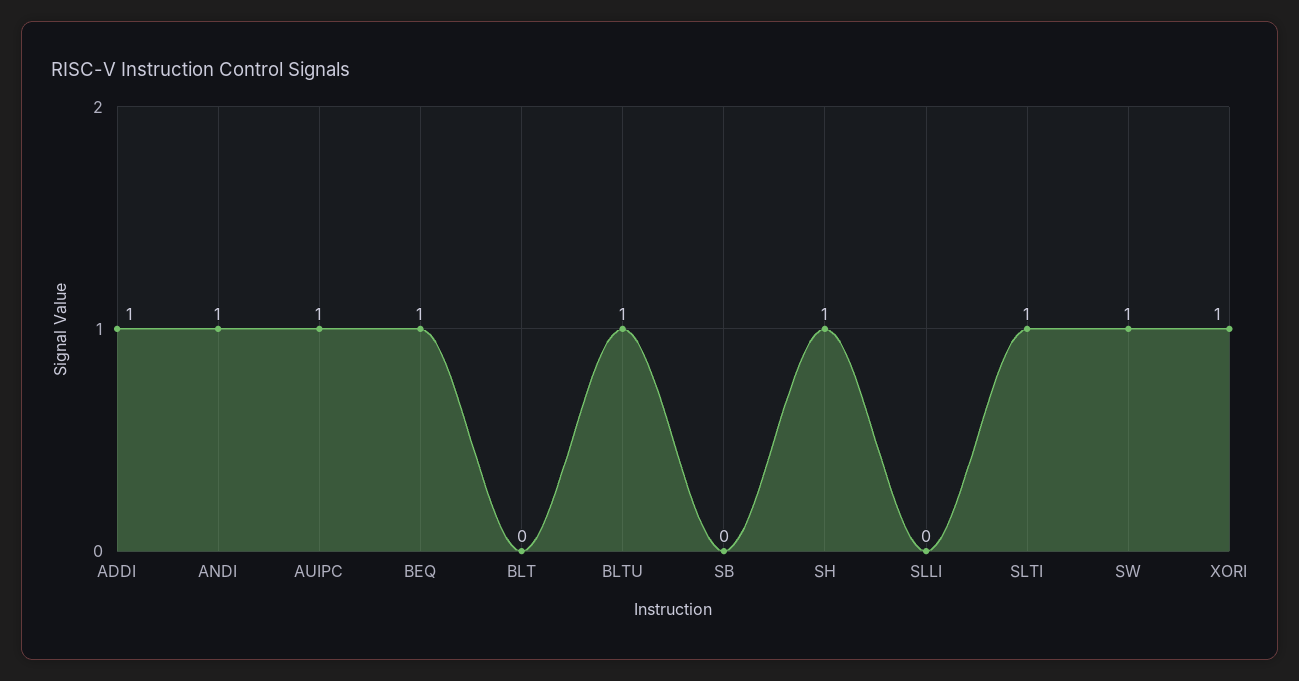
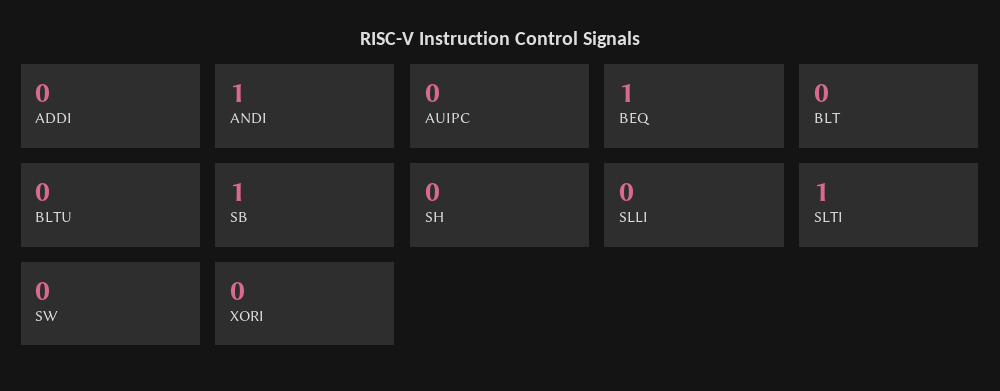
  {
-   "ADDI": 1,
+   "ADDI": 0,
    "ANDI": 1,
-   "AUIPC": 1,
+   "AUIPC": 0,
    "BEQ": 1,
    "BLT": 0,
-   "BLTU": 1,
+   "BLTU": 0,
-   "SB": 0,
+   "SB": 1,
-   "SH": 1,
+   "SH": 0,
    "SLLI": 0,
    "SLTI": 1,
-   "SW": 1,
+   "SW": 0,
-   "XORI": 1
+   "XORI": 0
  }

